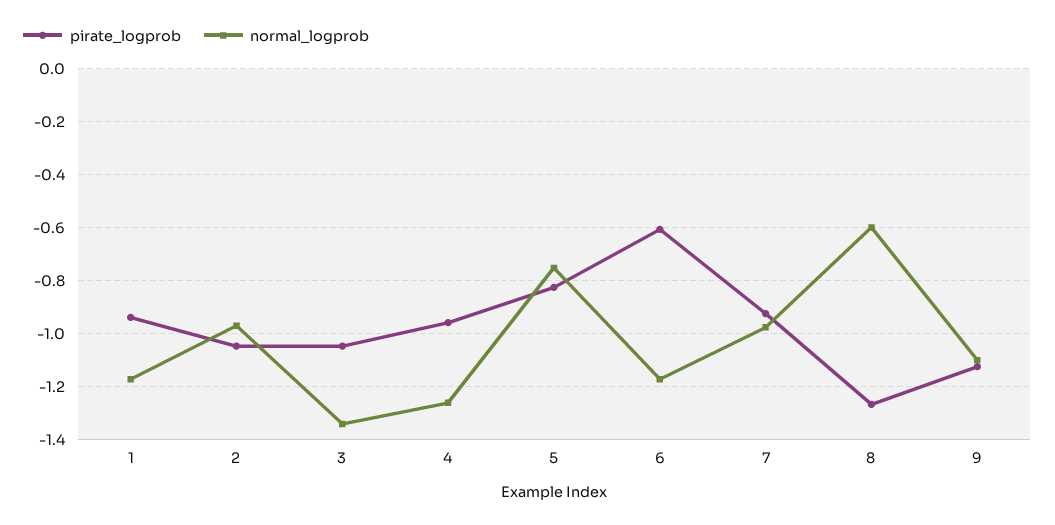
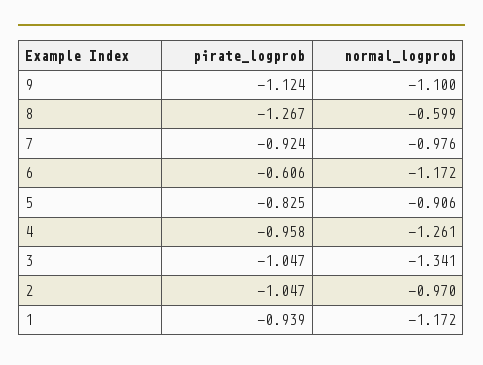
  {
    "pirate_logprob": {
      "1": -0.939,
      "2": -1.047,
      "3": -1.047,
      "4": -0.958,
      "5": -0.825,
      "6": -0.606,
      "7": -0.924,
      "8": -1.267,
      "9": -1.124
    },
    "normal_logprob": {
      "1": -1.172,
      "2": -0.97,
      "3": -1.341,
      "4": -1.261,
-     "5": -0.75,
+     "5": -0.906,
      "6": -1.172,
      "7": -0.976,
      "8": -0.599,
      "9": -1.1
    }
  }

